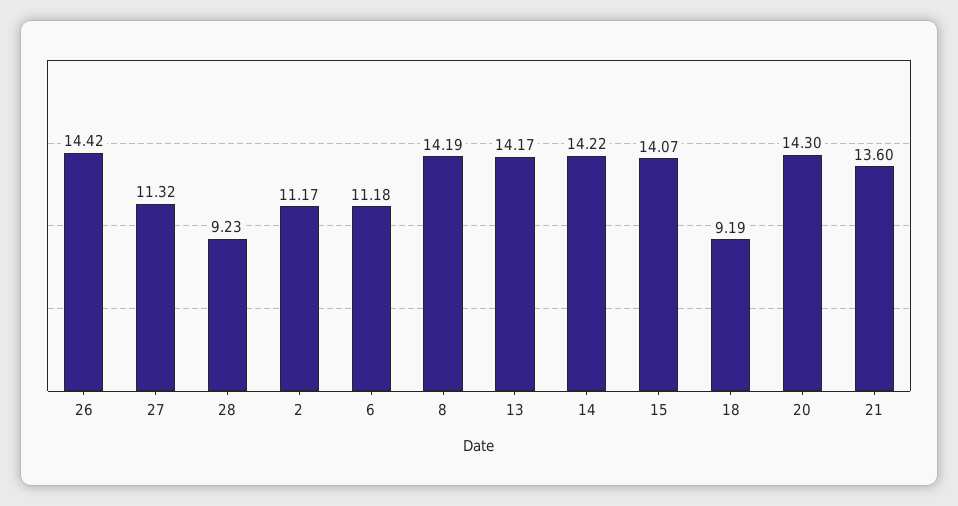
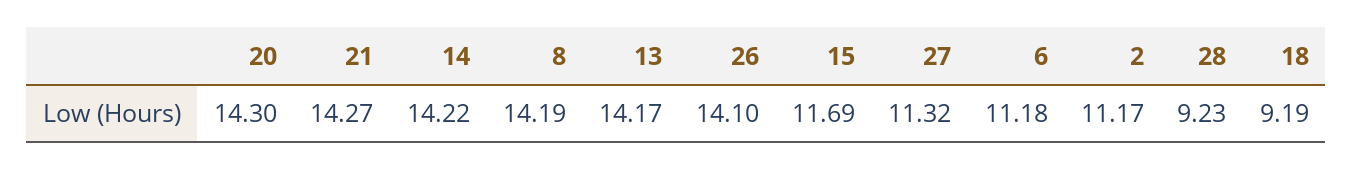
  {
-   "26": 14.42,
+   "26": 14.1,
    "27": 11.32,
    "28": 9.23,
    "2": 11.17,
    "6": 11.18,
    "8": 14.19,
    "13": 14.17,
    "14": 14.22,
-   "15": 14.07,
+   "15": 11.69,
    "18": 9.19,
    "20": 14.3,
-   "21": 13.6
+   "21": 14.27
  }

